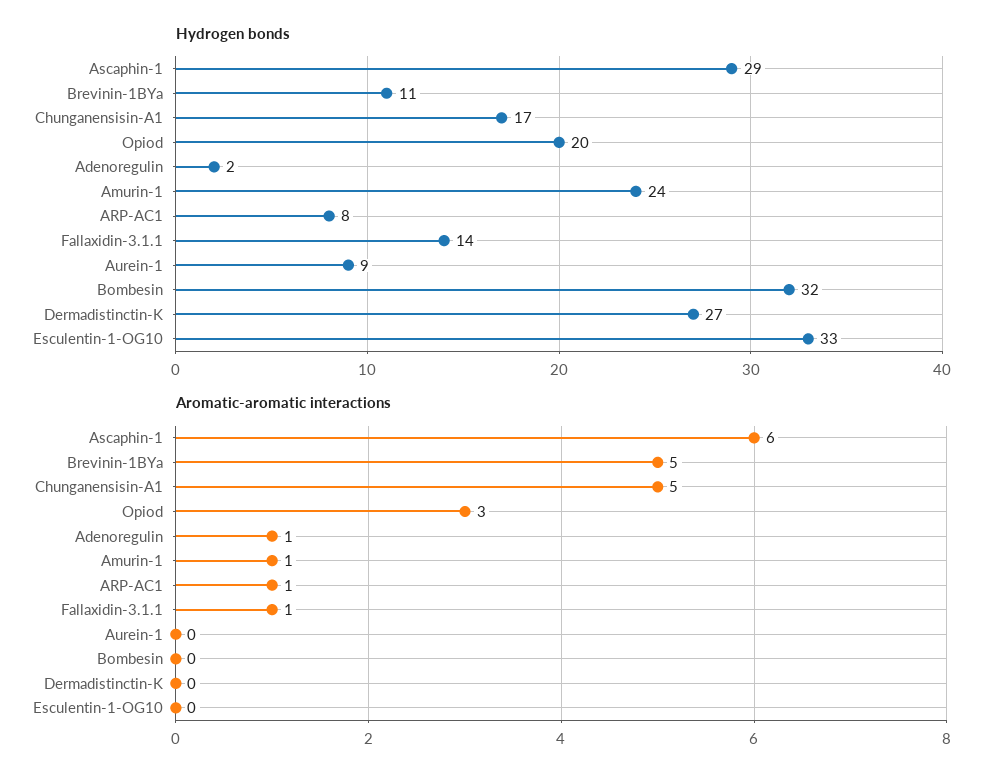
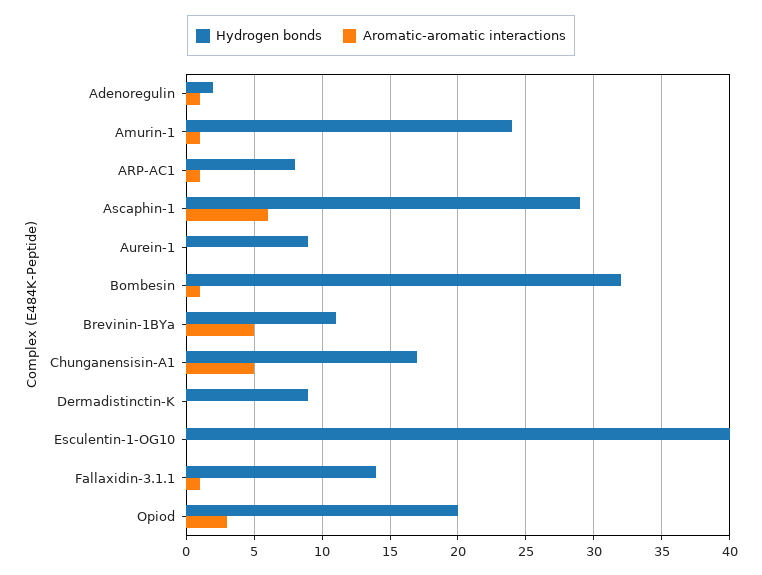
  {
    "Hydrogen bonds": {
      "Ascaphin-1": 29,
      "Brevinin-1BYa": 11,
      "Chunganensisin-A1": 17,
      "Opiod": 20,
      "Adenoregulin": 2,
      "Amurin-1": 24,
      "ARP-AC1": 8,
      "Fallaxidin-3.1.1": 14,
      "Aurein-1": 9,
      "Bombesin": 32,
-     "Dermadistinctin-K": 27,
+     "Dermadistinctin-K": 9,
-     "Esculentin-1-OG10": 33
+     "Esculentin-1-OG10": 40
    },
    "Aromatic-aromatic interactions": {
      "Ascaphin-1": 6,
      "Brevinin-1BYa": 5,
      "Chunganensisin-A1": 5,
      "Opiod": 3,
      "Adenoregulin": 1,
      "Amurin-1": 1,
      "ARP-AC1": 1,
      "Fallaxidin-3.1.1": 1,
      "Aurein-1": 0,
-     "Bombesin": 0,
+     "Bombesin": 1,
      "Dermadistinctin-K": 0,
      "Esculentin-1-OG10": 0
    }
  }

